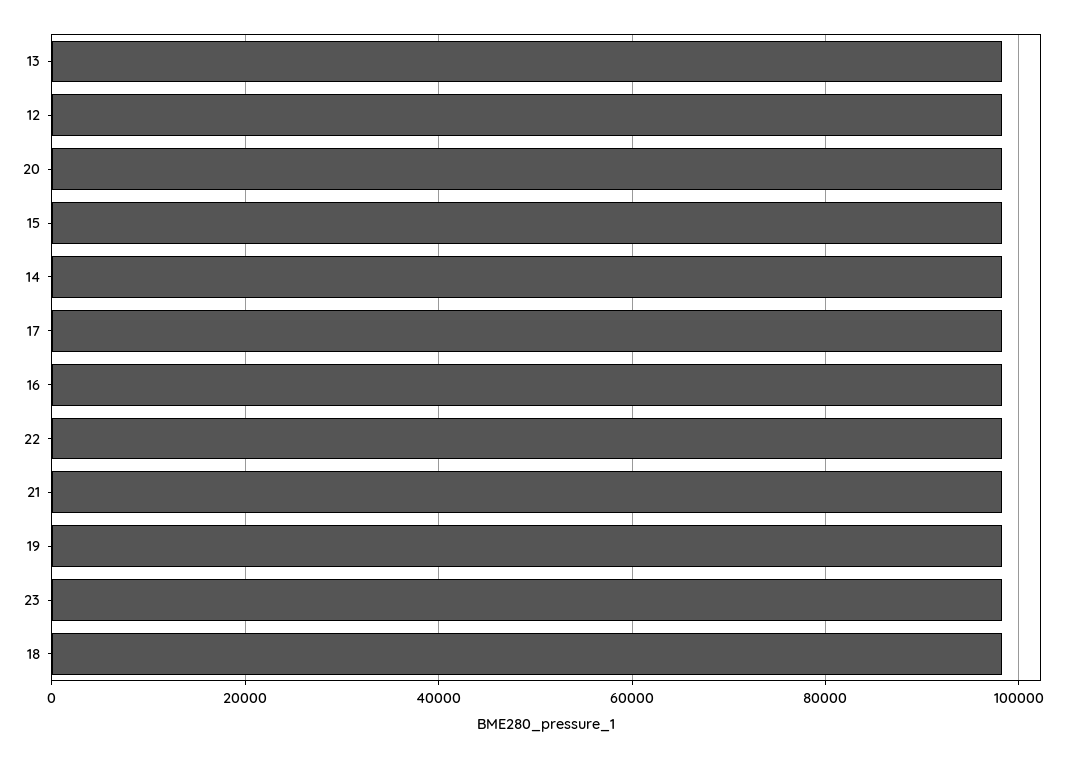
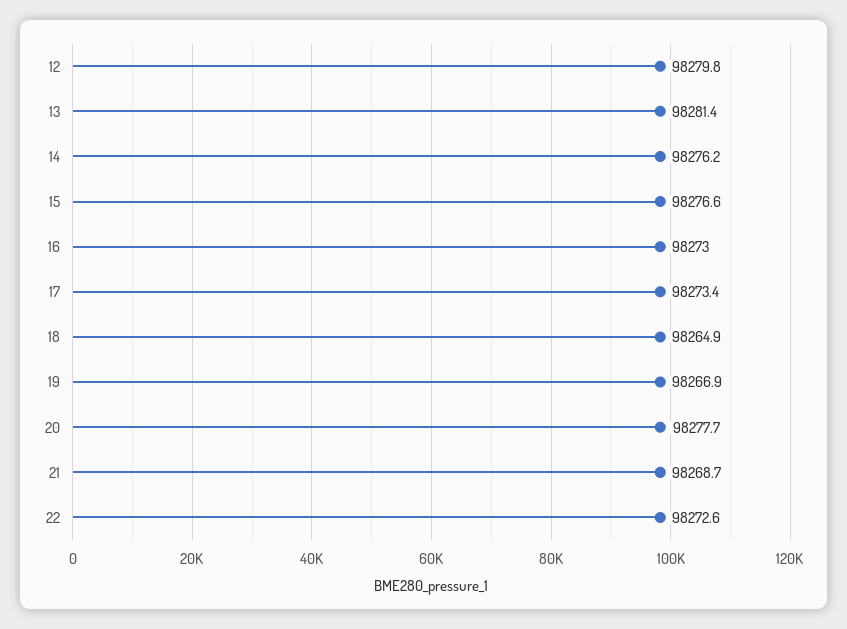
  {
    "13": 98281.4,
    "12": 98279.8,
    "20": 98277.7,
    "15": 98276.6,
    "14": 98276.2,
    "17": 98273.4,
    "16": 98273,
    "22": 98272.6,
    "21": 98268.7,
    "19": 98266.9,
-   "23": 98000,
    "18": 98264.9
  }

